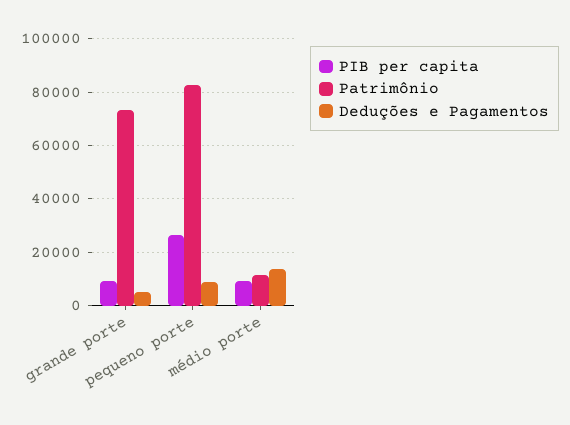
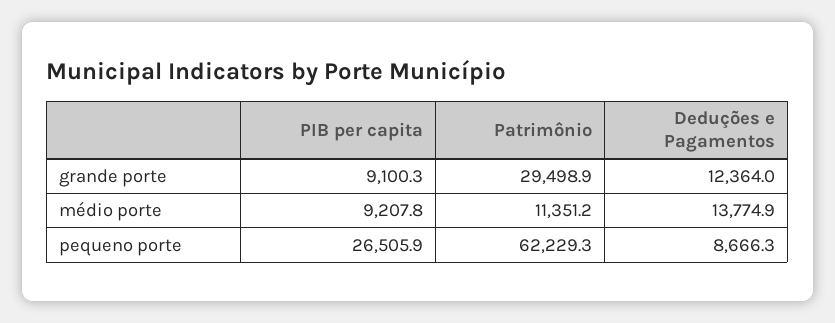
  {
    "PIB per capita": {
      "grande porte": 9100.3,
      "pequeno porte": 26505.9,
      "médio porte": 9207.8
    },
    "Patrimônio": {
-     "grande porte": 72500,
+     "grande porte": 29498.9,
-     "pequeno porte": 82500,
+     "pequeno porte": 62229.3,
      "médio porte": 11351.2
    },
    "Deduções e Pagamentos": {
-     "grande porte": 5000,
+     "grande porte": 12364,
      "pequeno porte": 8666.3,
      "médio porte": 13774.9
    }
  }

